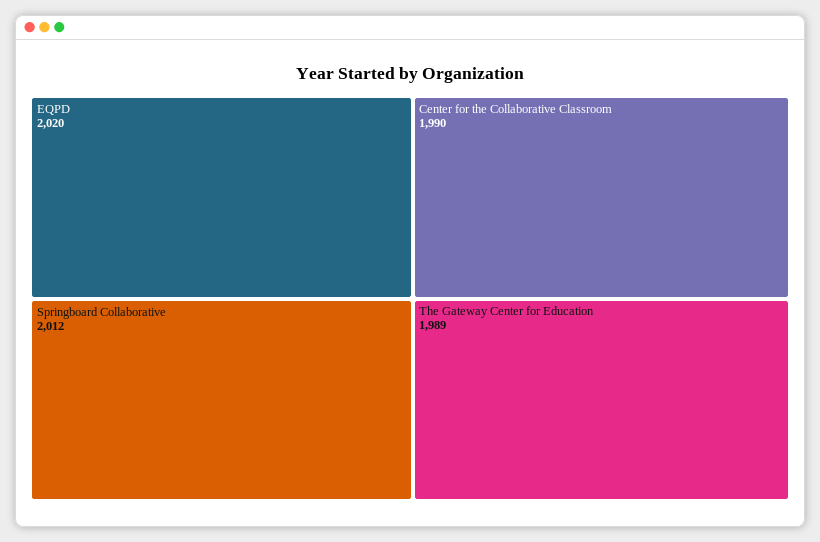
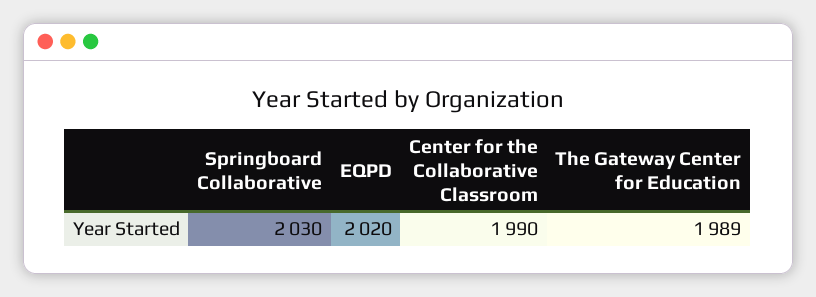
  {
    "EQPD": 2020,
-   "Springboard Collaborative": 2012,
+   "Springboard Collaborative": 2030,
    "Center for the Collaborative Classroom": 1990,
    "The Gateway Center for Education": 1989
  }

